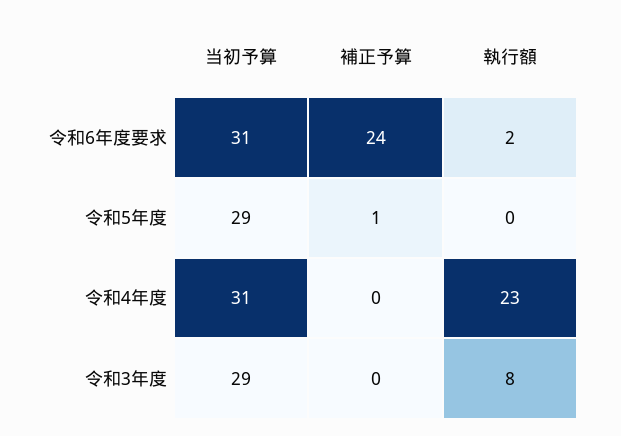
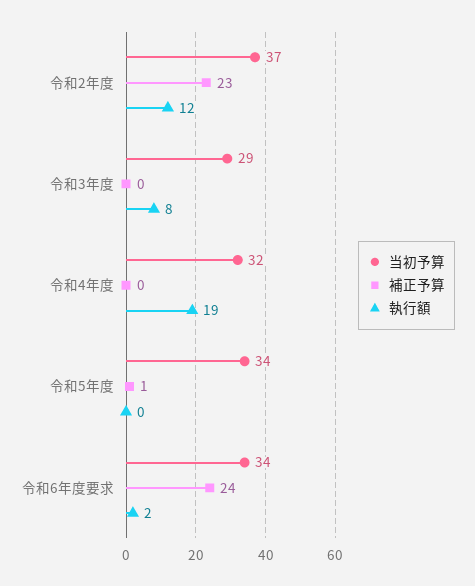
  {
    "当初予算": {
-     "令和6年度要求": 31,
+     "令和6年度要求": 34,
-     "令和5年度": 29,
+     "令和5年度": 34,
-     "令和4年度": 31,
+     "令和4年度": 32,
-     "令和3年度": 29
+     "令和3年度": 29,
+     "令和2年度": 37
    },
    "補正予算": {
      "令和6年度要求": 24,
      "令和5年度": 1,
      "令和4年度": 0,
-     "令和3年度": 0
+     "令和3年度": 0,
+     "令和2年度": 23
    },
    "執行額": {
      "令和6年度要求": 2,
      "令和5年度": 0,
-     "令和4年度": 23,
+     "令和4年度": 19,
-     "令和3年度": 8
+     "令和3年度": 8,
+     "令和2年度": 12
    }
  }

